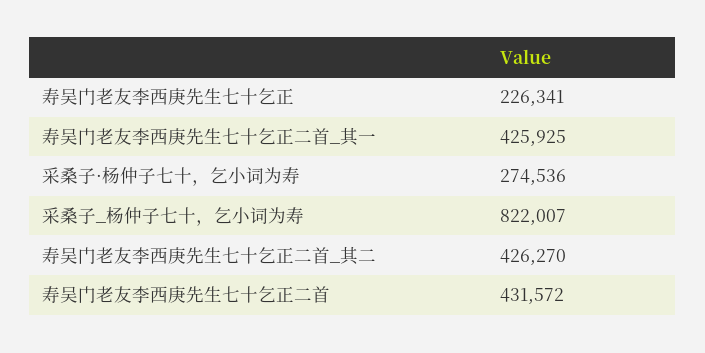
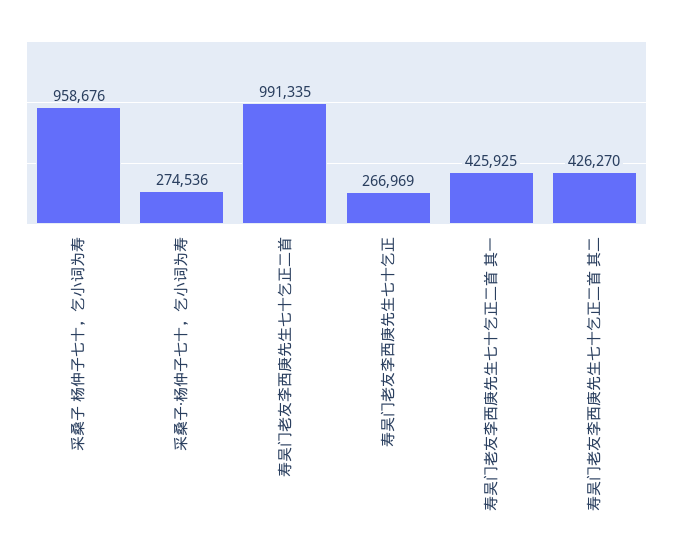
  {
-   "寿吴门老友李西庚先生七十乞正": 226341,
+   "寿吴门老友李西庚先生七十乞正": 266969,
    "寿吴门老友李西庚先生七十乞正二首_其一": 425925,
    "采桑子·杨仲子七十，乞小词为寿": 274536,
-   "采桑子_杨仲子七十，乞小词为寿": 822007,
+   "采桑子_杨仲子七十，乞小词为寿": 958676,
    "寿吴门老友李西庚先生七十乞正二首_其二": 426270,
-   "寿吴门老友李西庚先生七十乞正二首": 431572
+   "寿吴门老友李西庚先生七十乞正二首": 991335
  }

